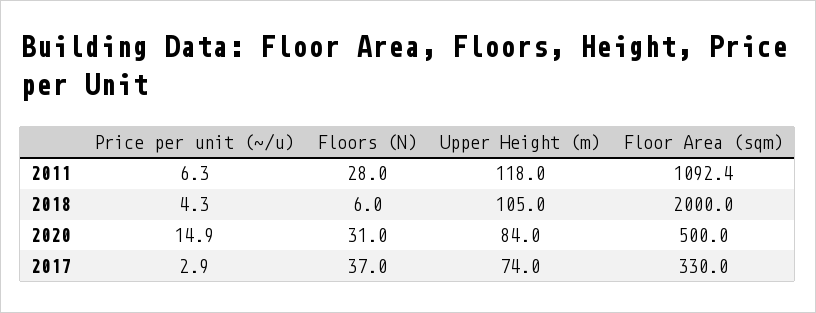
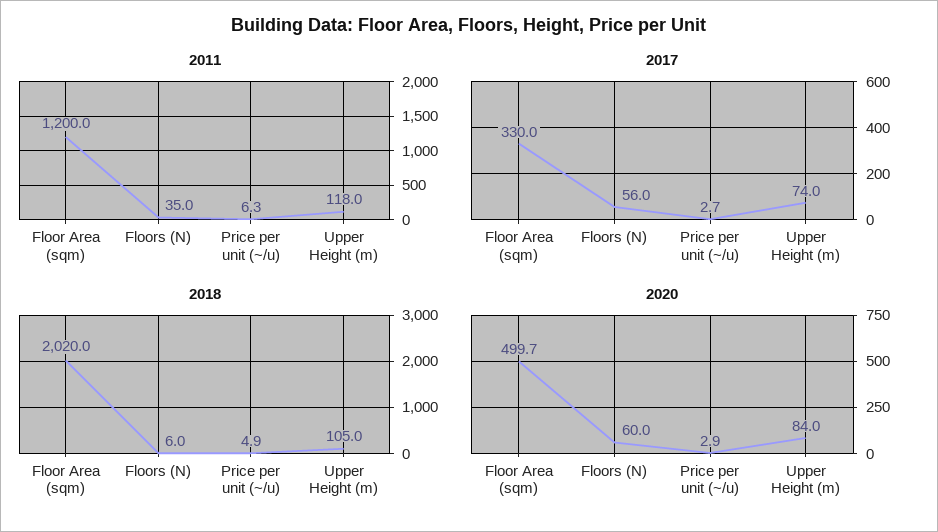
  {
    "2011": {
      "Price per unit (~/u)": 6.3,
-     "Floors (N)": 28,
+     "Floors (N)": 35,
      "Upper Height (m)": 118,
-     "Floor Area (sqm)": 1092.4
+     "Floor Area (sqm)": 1200
    },
    "2018": {
-     "Price per unit (~/u)": 4.3,
+     "Price per unit (~/u)": 4.9,
      "Floors (N)": 6,
      "Upper Height (m)": 105,
-     "Floor Area (sqm)": 2000
+     "Floor Area (sqm)": 2020
    },
    "2020": {
-     "Price per unit (~/u)": 14.9,
+     "Price per unit (~/u)": 2.9,
-     "Floors (N)": 31,
+     "Floors (N)": 60,
      "Upper Height (m)": 84,
-     "Floor Area (sqm)": 500
+     "Floor Area (sqm)": 499.7
    },
    "2017": {
-     "Price per unit (~/u)": 2.9,
+     "Price per unit (~/u)": 2.7,
-     "Floors (N)": 37,
+     "Floors (N)": 56,
      "Upper Height (m)": 74,
      "Floor Area (sqm)": 330
    }
  }

